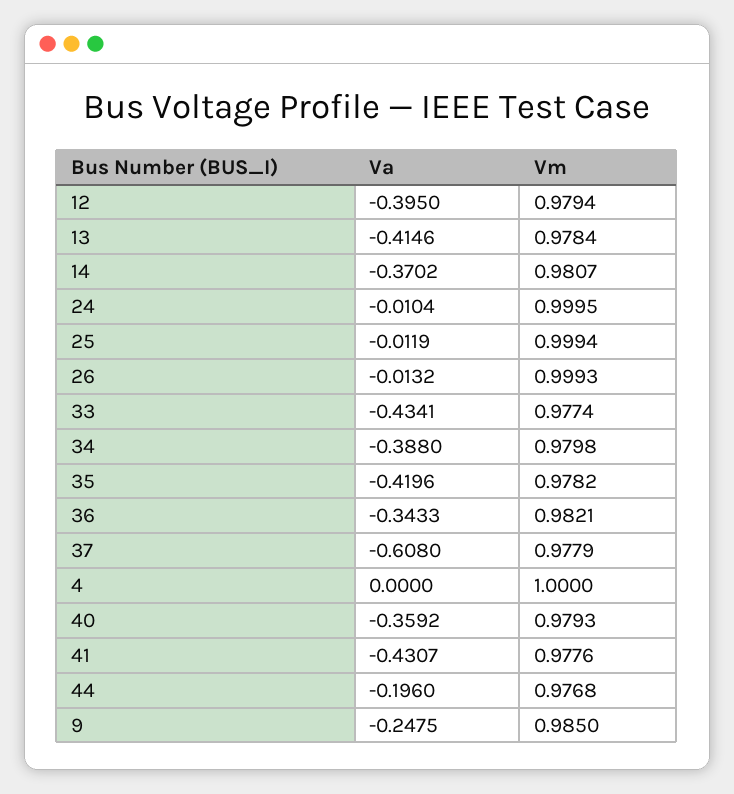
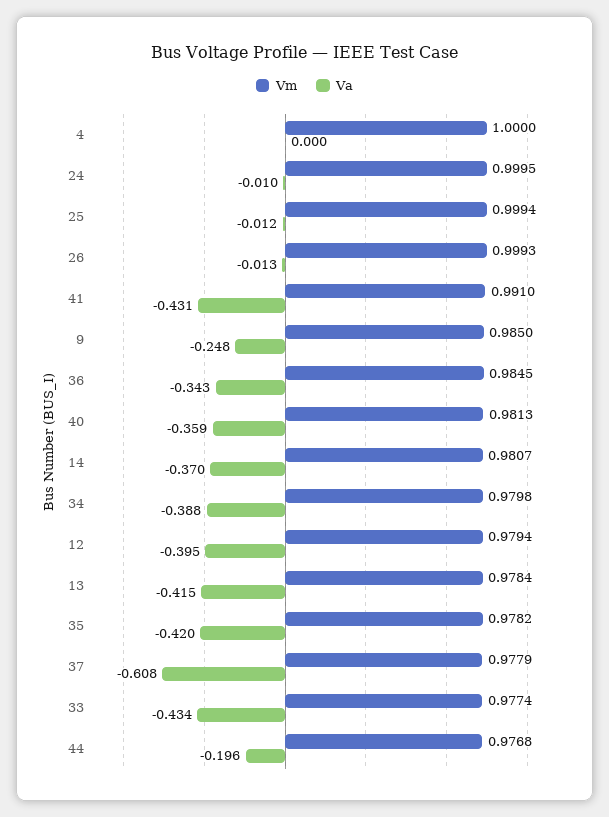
  {
    "Va": {
      "12": -0.395,
      "13": -0.4146,
      "14": -0.3702,
      "24": -0.0104,
      "25": -0.0119,
      "26": -0.0132,
      "33": -0.4341,
      "34": -0.388,
      "35": -0.4196,
      "36": -0.3433,
      "37": -0.608,
      "4": 0,
      "40": -0.3592,
      "41": -0.4307,
      "44": -0.196,
      "9": -0.2475
    },
    "Vm": {
      "12": 0.9794,
      "13": 0.9784,
      "14": 0.9807,
      "24": 0.9995,
      "25": 0.9994,
      "26": 0.9993,
      "33": 0.9774,
      "34": 0.9798,
      "35": 0.9782,
-     "36": 0.9821,
+     "36": 0.9845,
      "37": 0.9779,
      "4": 1,
-     "40": 0.9793,
+     "40": 0.9813,
-     "41": 0.9776,
+     "41": 0.991,
      "44": 0.9768,
      "9": 0.985
    }
  }

